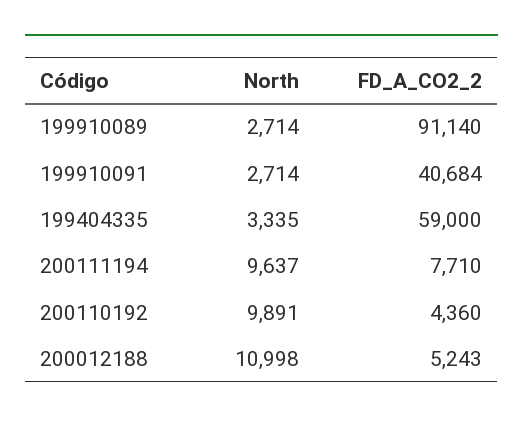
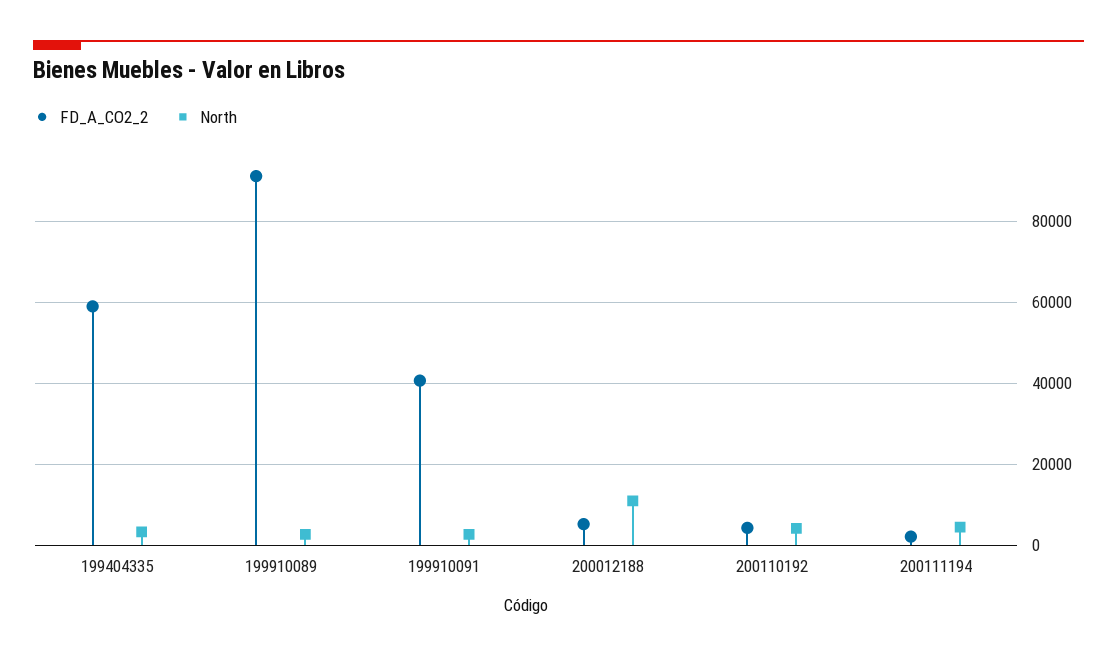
  {
    "North": {
      "199910089": 2714,
      "199910091": 2714,
      "199404335": 3335,
-     "200111194": 9637,
+     "200111194": 4000,
-     "200110192": 9891,
+     "200110192": 4000,
      "200012188": 10998
    },
    "FD_A_CO2_2": {
      "199910089": 91140,
      "199910091": 40684,
      "199404335": 59000,
-     "200111194": 7710,
+     "200111194": 2000,
      "200110192": 4360,
      "200012188": 5243
    }
  }

